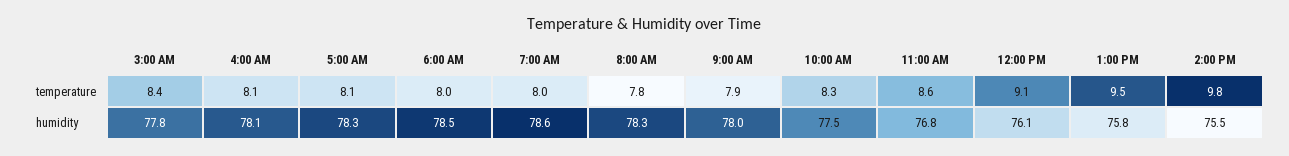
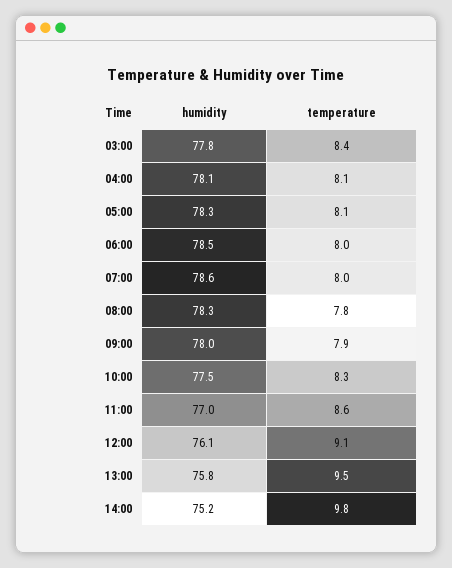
  {
    "3:00 AM": {
      "temperature": 8.4,
      "humidity": 77.8
    },
    "4:00 AM": {
      "temperature": 8.1,
      "humidity": 78.1
    },
    "5:00 AM": {
      "temperature": 8.1,
      "humidity": 78.3
    },
    "6:00 AM": {
      "temperature": 8,
      "humidity": 78.5
    },
    "7:00 AM": {
      "temperature": 8,
      "humidity": 78.6
    },
    "8:00 AM": {
      "temperature": 7.8,
      "humidity": 78.3
    },
    "9:00 AM": {
      "temperature": 7.9,
      "humidity": 78
    },
    "10:00 AM": {
      "temperature": 8.3,
      "humidity": 77.5
    },
    "11:00 AM": {
      "temperature": 8.6,
-     "humidity": 76.8
+     "humidity": 77
    },
    "12:00 PM": {
      "temperature": 9.1,
      "humidity": 76.1
    },
    "1:00 PM": {
      "temperature": 9.5,
      "humidity": 75.8
    },
    "2:00 PM": {
      "temperature": 9.8,
-     "humidity": 75.5
+     "humidity": 75.2
    }
  }

